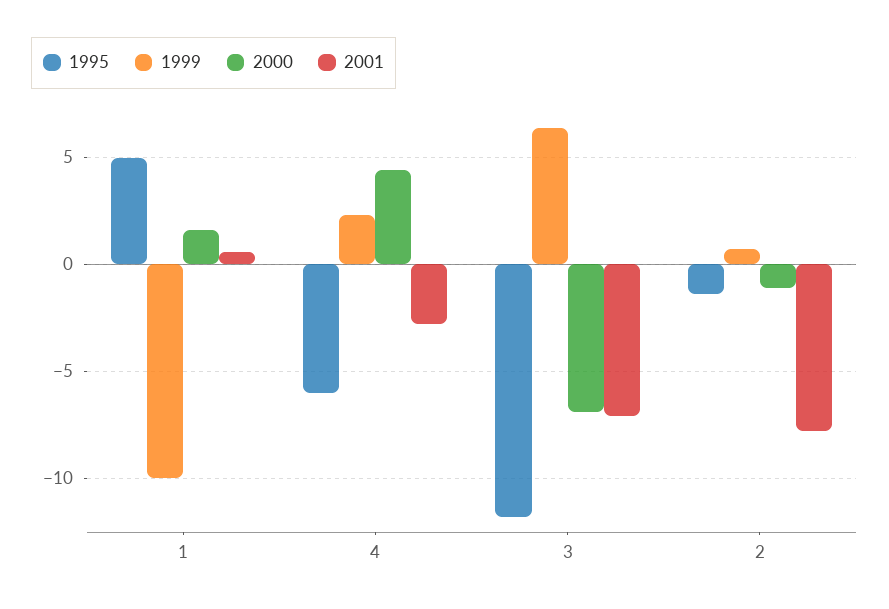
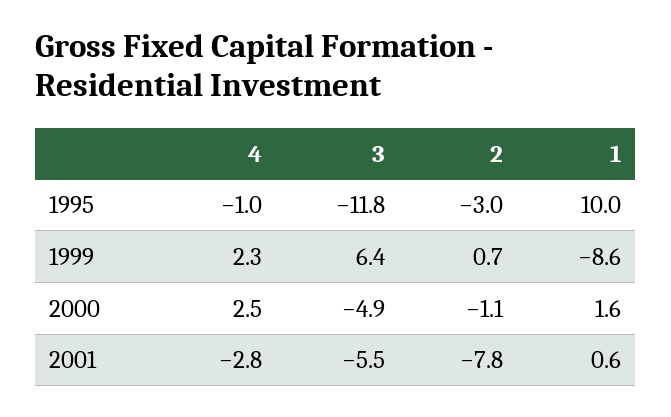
  {
    "1995": {
-     "1": 5,
+     "1": 10,
-     "4": -6,
+     "4": -1,
      "3": -11.8,
-     "2": -1.5
+     "2": -3
    },
    "1999": {
-     "1": -10,
+     "1": -8.6,
      "4": 2.3,
      "3": 6.4,
      "2": 0.7
    },
    "2000": {
      "1": 1.6,
-     "4": 4.5,
+     "4": 2.5,
-     "3": -7,
+     "3": -4.9,
      "2": -1.1
    },
    "2001": {
      "1": 0.6,
      "4": -2.8,
-     "3": -7,
+     "3": -5.5,
      "2": -7.8
    }
  }

